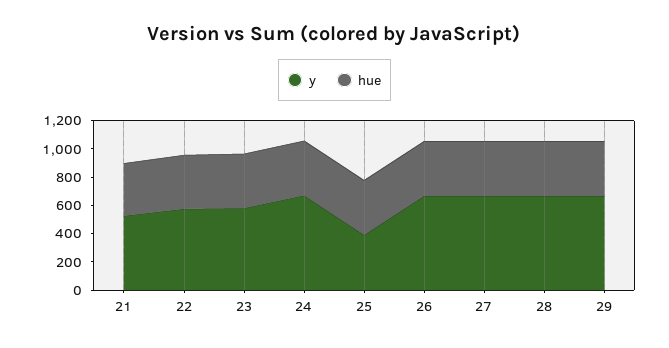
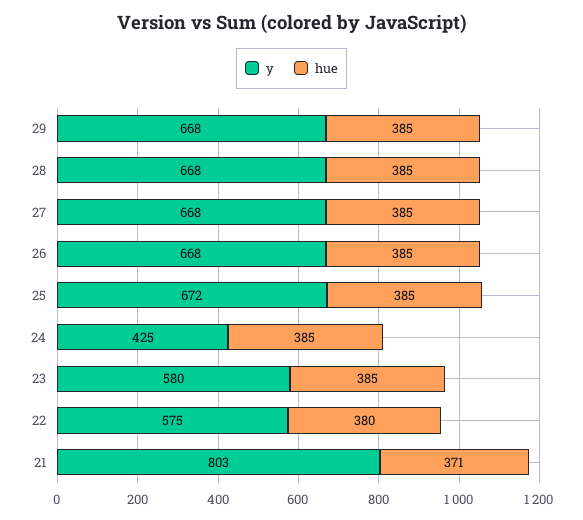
  {
    "y": {
-     "21": 500,
+     "21": 803,
      "22": 575,
      "23": 580,
-     "24": 700,
+     "24": 425,
-     "25": 400,
+     "25": 672,
      "26": 668,
      "27": 668,
      "28": 668,
      "29": 668
    },
    "hue": {
      "21": 371,
      "22": 380,
      "23": 385,
      "24": 385,
      "25": 385,
      "26": 385,
      "27": 385,
      "28": 385,
      "29": 385
    }
  }

